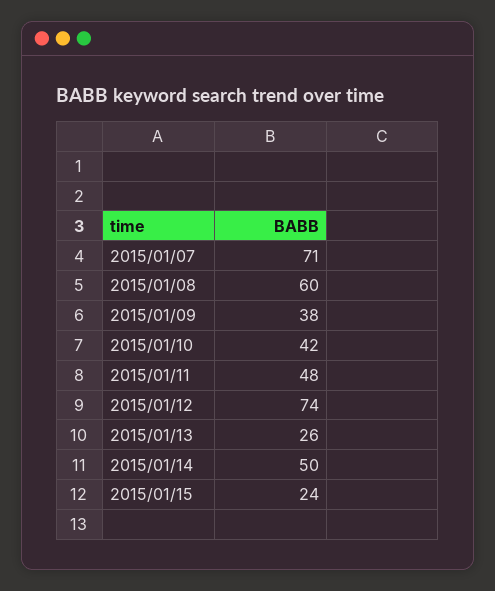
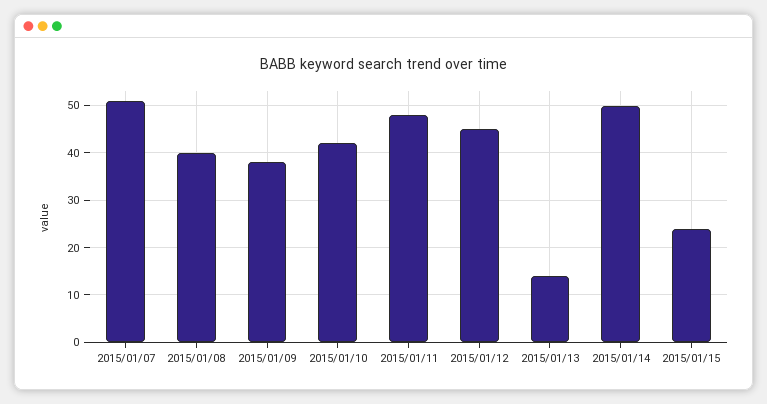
  {
-   "2015/01/07": 71,
+   "2015/01/07": 50,
-   "2015/01/08": 60,
+   "2015/01/08": 40,
    "2015/01/09": 38,
    "2015/01/10": 42,
    "2015/01/11": 48,
-   "2015/01/12": 74,
+   "2015/01/12": 45,
-   "2015/01/13": 26,
+   "2015/01/13": 15,
    "2015/01/14": 50,
    "2015/01/15": 24
  }

